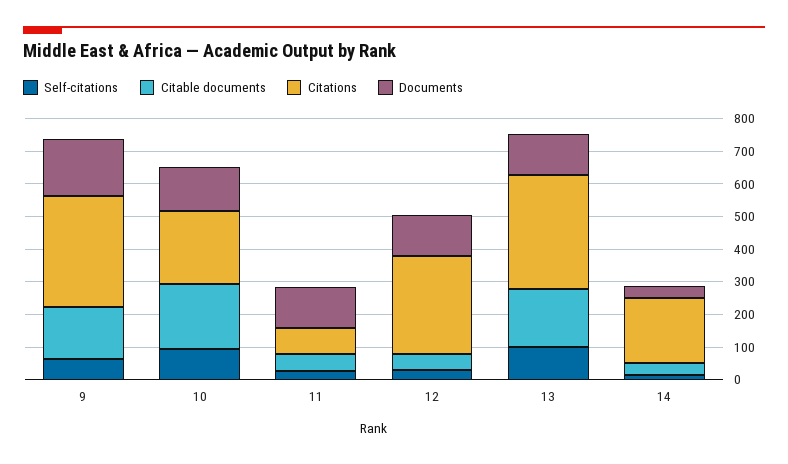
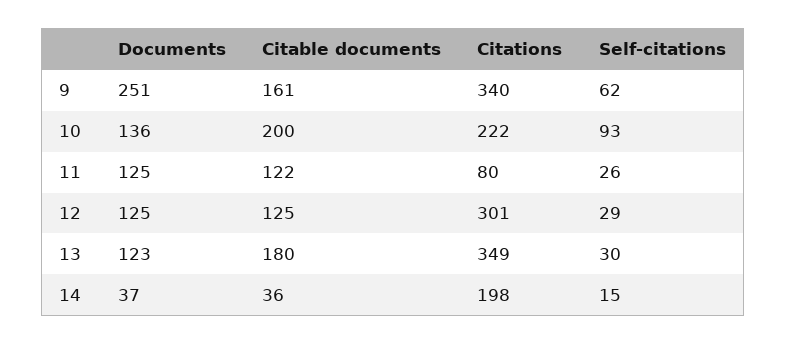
  {
    "Self-citations": {
      "9": 62,
      "10": 93,
      "11": 26,
      "12": 29,
-     "13": 100,
+     "13": 30,
      "14": 15
    },
    "Citable documents": {
      "9": 161,
      "10": 200,
-     "11": 50,
+     "11": 122,
-     "12": 50,
+     "12": 125,
      "13": 180,
      "14": 36
    },
    "Citations": {
      "9": 340,
      "10": 222,
      "11": 80,
      "12": 301,
      "13": 349,
      "14": 198
    },
    "Documents": {
-     "9": 175,
+     "9": 251,
      "10": 136,
      "11": 125,
      "12": 125,
      "13": 123,
      "14": 37
    }
  }

